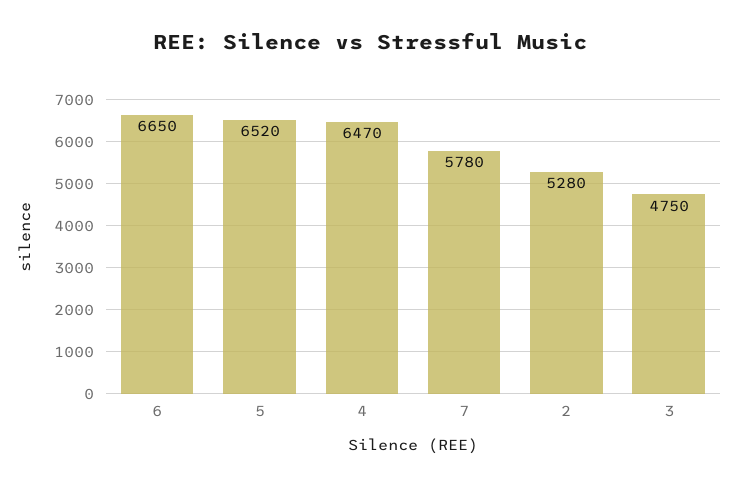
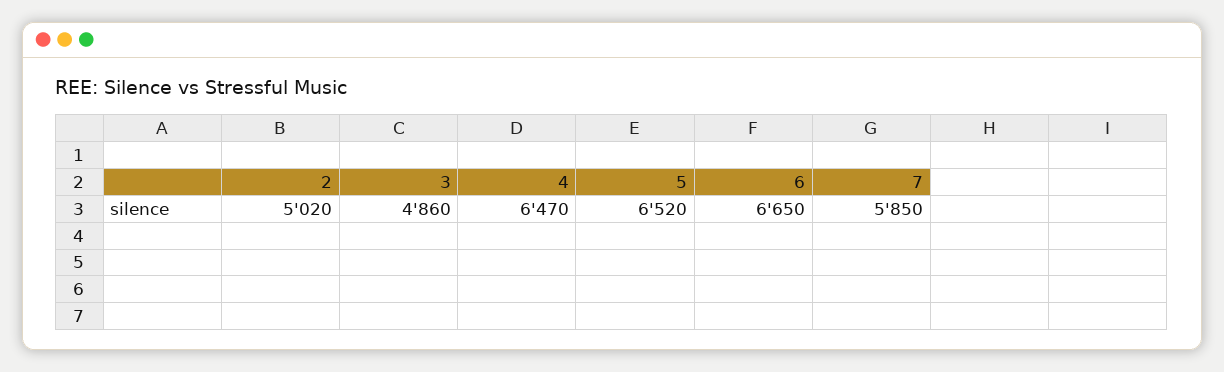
  {
    "6": 6650,
    "5": 6520,
    "4": 6470,
-   "7": 5780,
+   "7": 5850,
-   "2": 5280,
+   "2": 5020,
-   "3": 4750
+   "3": 4860
  }

